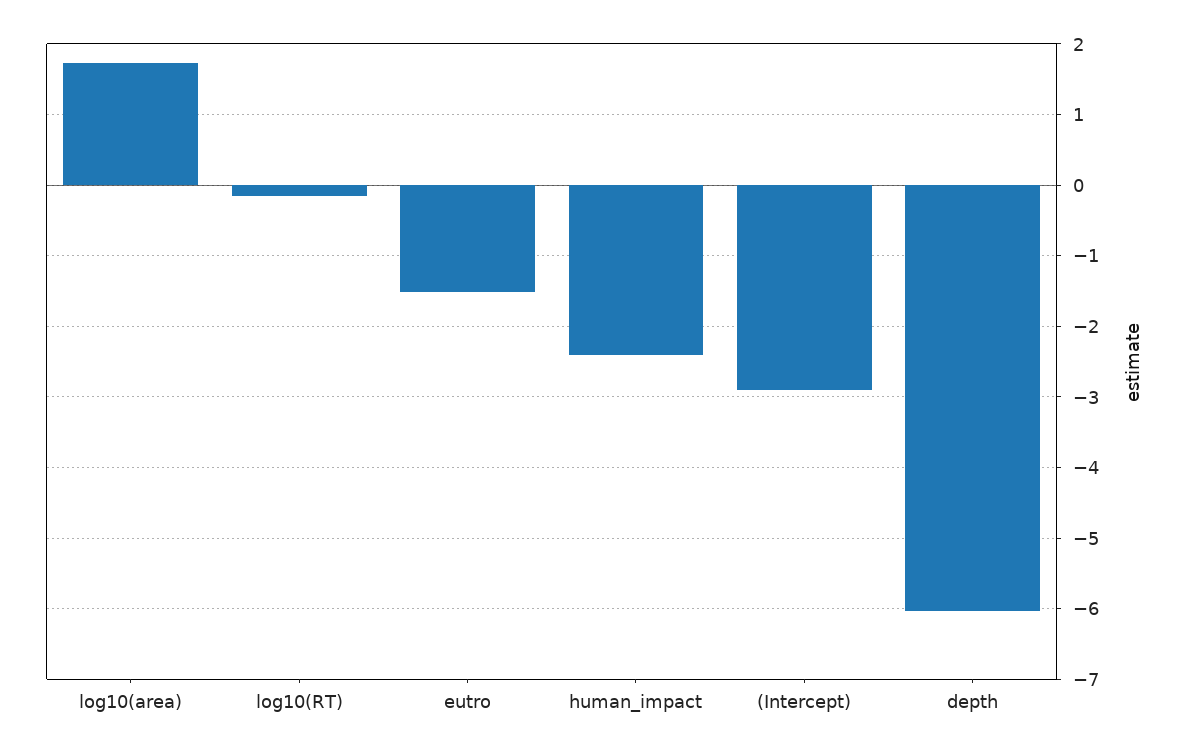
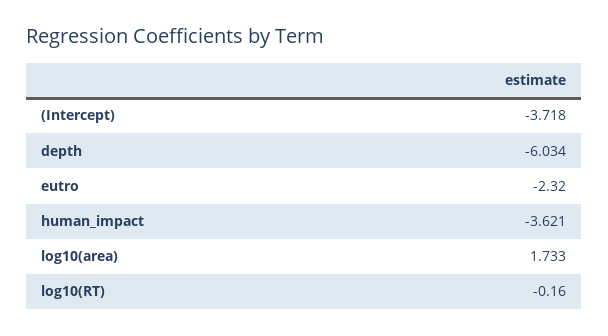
  {
    "log10(area)": 1.733,
    "log10(RT)": -0.16,
-   "eutro": -1.5,
+   "eutro": -2.32,
-   "human_impact": -2.4,
+   "human_impact": -3.621,
-   "(Intercept)": -2.9,
+   "(Intercept)": -3.718,
    "depth": -6.034
  }

